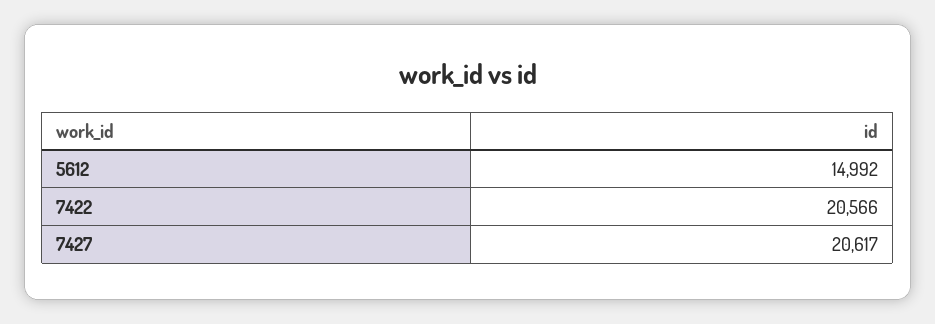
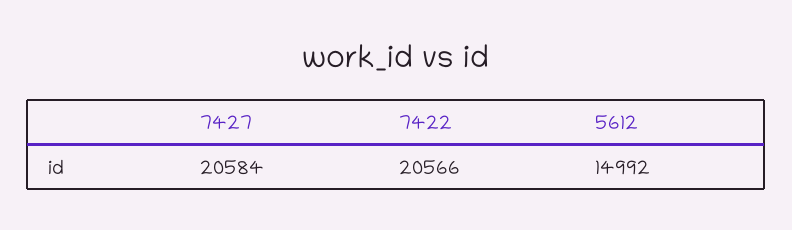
  {
    "5612": 14992,
    "7422": 20566,
-   "7427": 20617
+   "7427": 20584
  }

